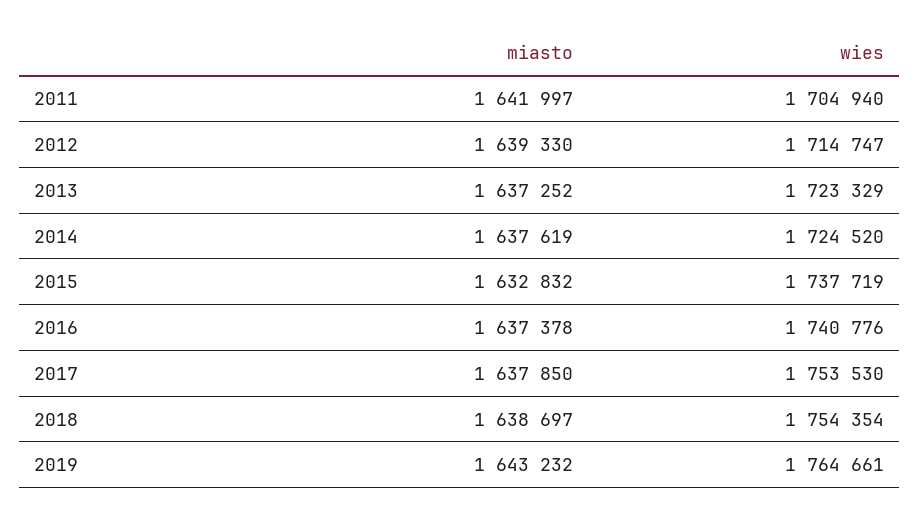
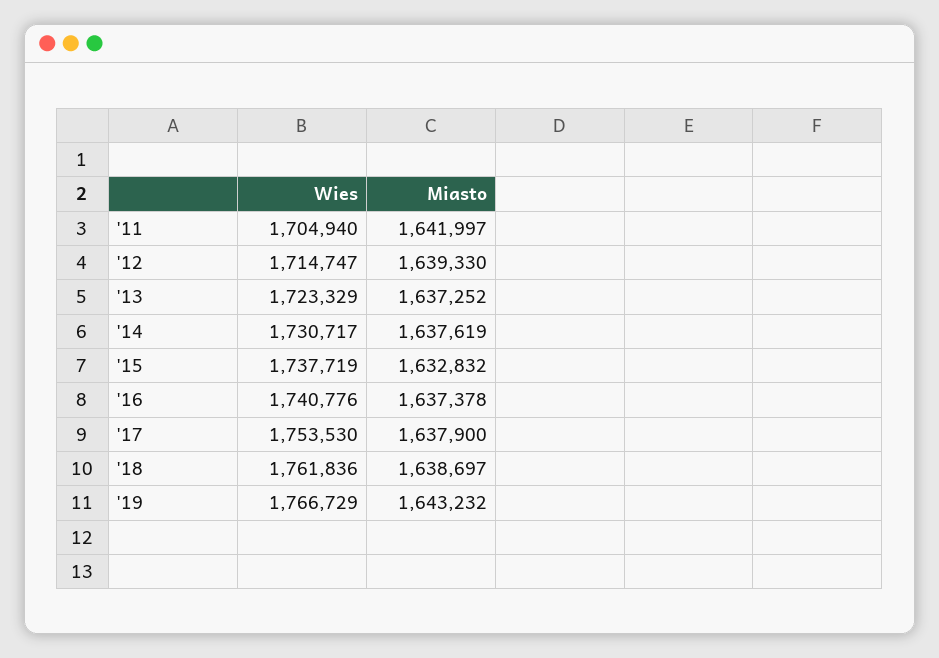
  {
    "miasto": {
      "2011": 1641997,
      "2012": 1639330,
      "2013": 1637252,
      "2014": 1637619,
      "2015": 1632832,
      "2016": 1637378,
-     "2017": 1637850,
+     "2017": 1637900,
      "2018": 1638697,
      "2019": 1643232
    },
    "wies": {
      "2011": 1704940,
      "2012": 1714747,
      "2013": 1723329,
-     "2014": 1724520,
+     "2014": 1730717,
      "2015": 1737719,
      "2016": 1740776,
      "2017": 1753530,
-     "2018": 1754354,
+     "2018": 1761836,
-     "2019": 1764661
+     "2019": 1766729
    }
  }

